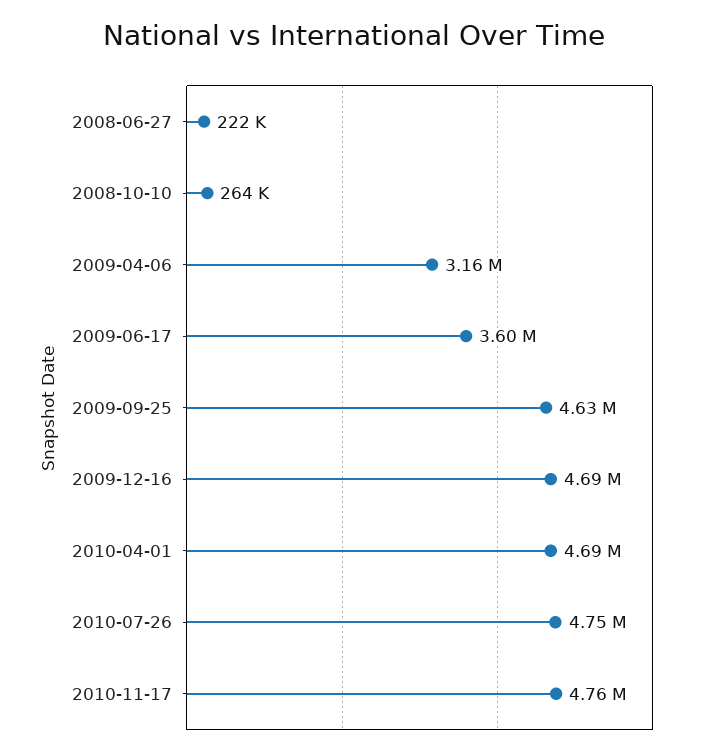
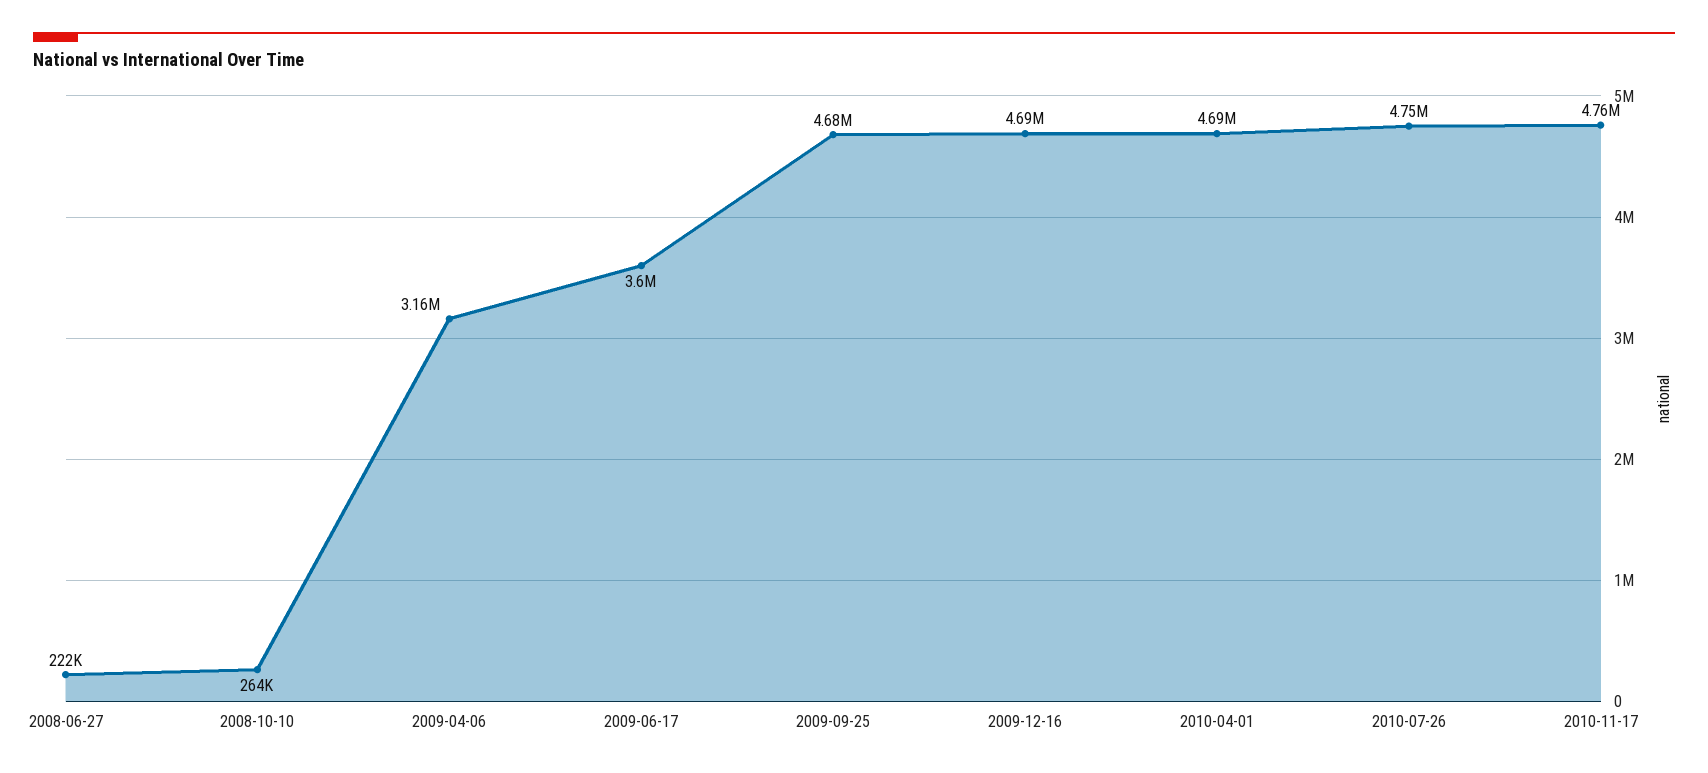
  {
    "2008-06-27": 222000,
    "2008-10-10": 264000,
    "2009-04-06": 3160000,
    "2009-06-17": 3600000,
-   "2009-09-25": 4630000,
+   "2009-09-25": 4680000,
    "2009-12-16": 4690000,
    "2010-04-01": 4690000,
    "2010-07-26": 4750000,
    "2010-11-17": 4760000
  }

